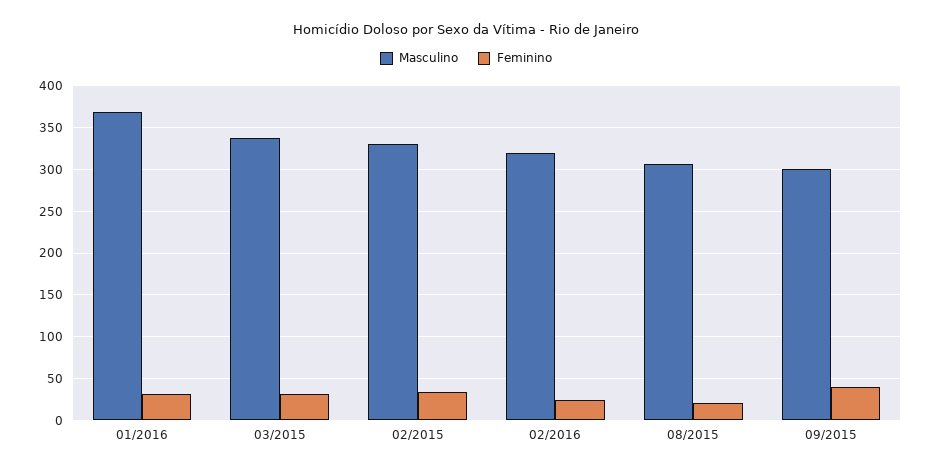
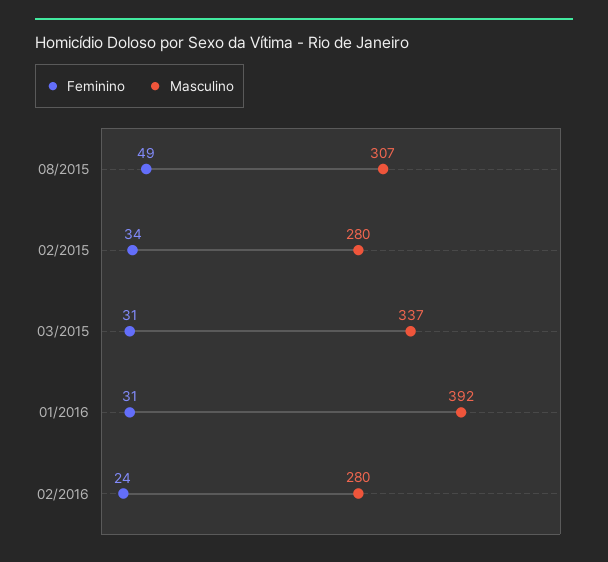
  {
    "Masculino": {
-     "01/2016": 370,
+     "01/2016": 392,
      "03/2015": 337,
-     "02/2015": 330,
+     "02/2015": 280,
-     "02/2016": 320,
+     "02/2016": 280,
-     "08/2015": 307,
+     "08/2015": 307
-     "09/2015": 300
    },
    "Feminino": {
      "01/2016": 31,
      "03/2015": 31,
      "02/2015": 34,
      "02/2016": 24,
-     "08/2015": 20,
+     "08/2015": 49
-     "09/2015": 40
    }
  }

